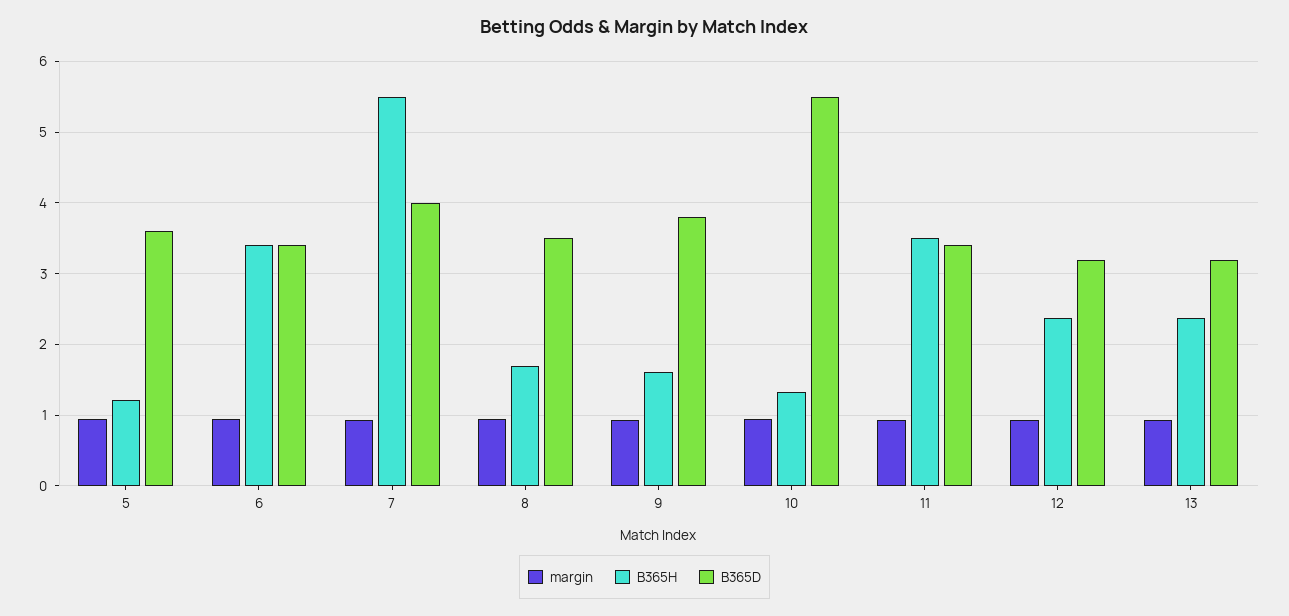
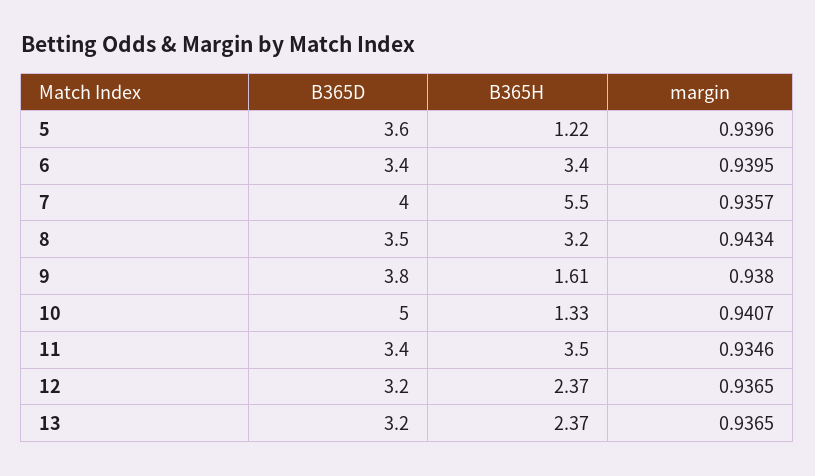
  {
    "margin": {
      "5": 0.9396,
      "6": 0.9395,
      "7": 0.9357,
      "8": 0.9434,
      "9": 0.938,
      "10": 0.9407,
      "11": 0.9346,
      "12": 0.9365,
      "13": 0.9365
    },
    "B365H": {
      "5": 1.22,
      "6": 3.4,
      "7": 5.5,
-     "8": 1.7,
+     "8": 3.2,
      "9": 1.61,
      "10": 1.33,
      "11": 3.5,
      "12": 2.37,
      "13": 2.37
    },
    "B365D": {
      "5": 3.6,
      "6": 3.4,
      "7": 4,
      "8": 3.5,
      "9": 3.8,
-     "10": 5.5,
+     "10": 5,
      "11": 3.4,
      "12": 3.2,
      "13": 3.2
    }
  }

